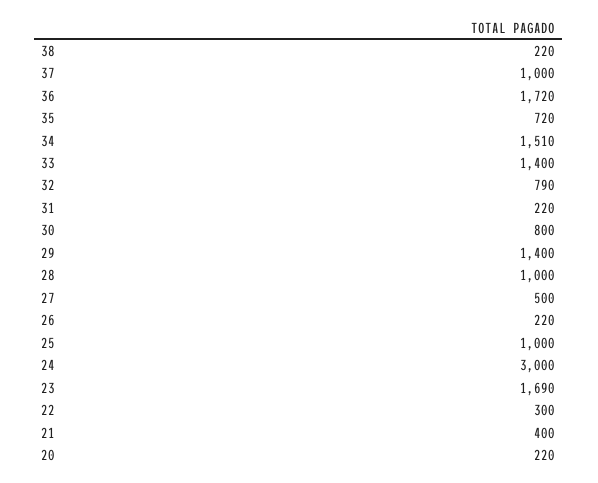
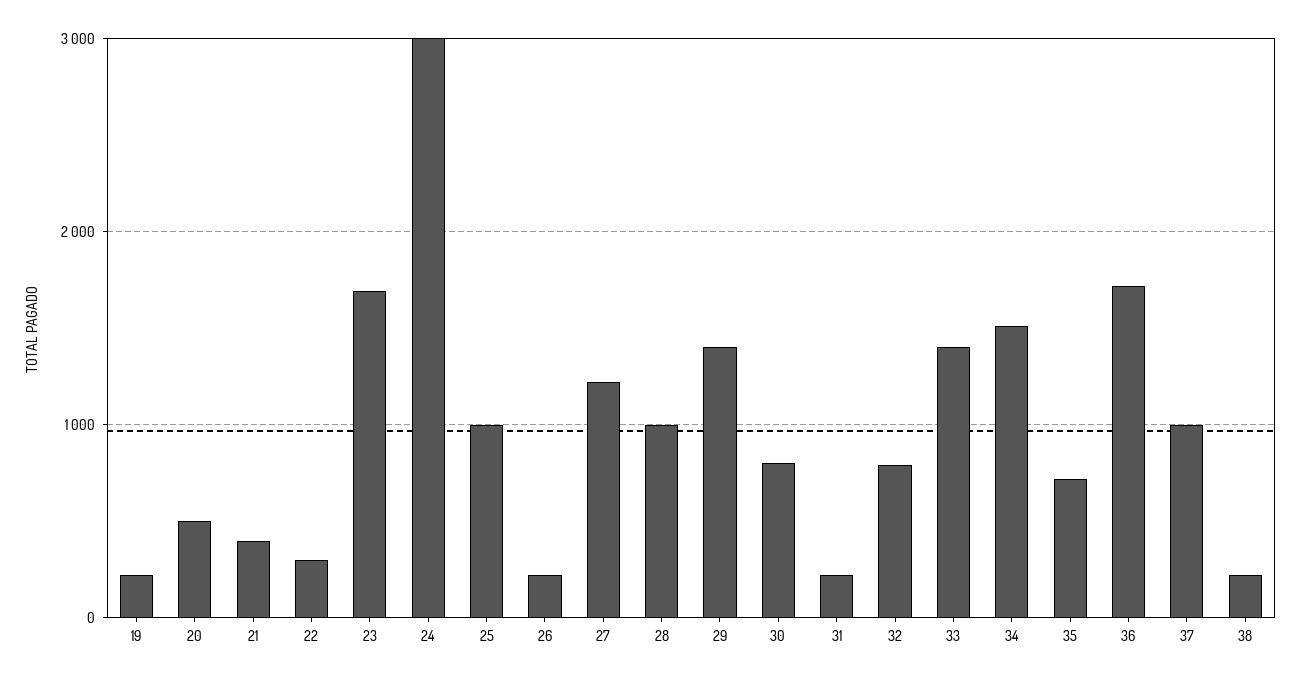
  {
    "38": 220,
    "37": 1000,
    "36": 1720,
    "35": 720,
    "34": 1510,
    "33": 1400,
    "32": 790,
    "31": 220,
    "30": 800,
    "29": 1400,
    "28": 1000,
-   "27": 500,
+   "27": 1200,
    "26": 220,
    "25": 1000,
    "24": 3000,
    "23": 1690,
    "22": 300,
    "21": 400,
-   "20": 220
+   "20": 500,
+   "19": 200
  }

